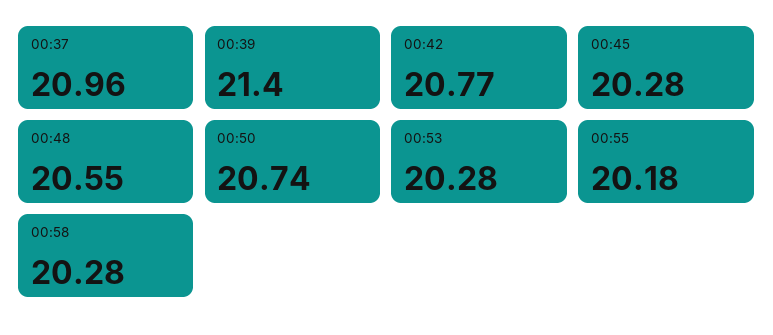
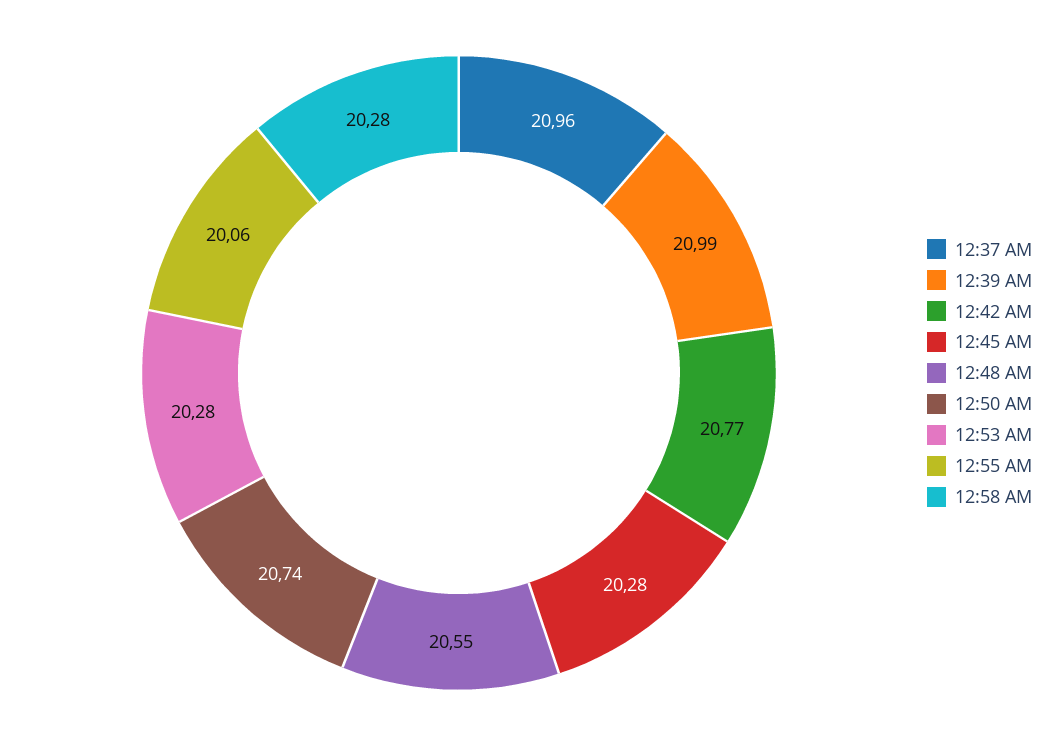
  {
    "00:37": 20.96,
-   "00:39": 21.4,
+   "00:39": 20.99,
    "00:42": 20.77,
    "00:45": 20.28,
    "00:48": 20.55,
    "00:50": 20.74,
    "00:53": 20.28,
-   "00:55": 20.18,
+   "00:55": 20.06,
    "00:58": 20.28
  }

